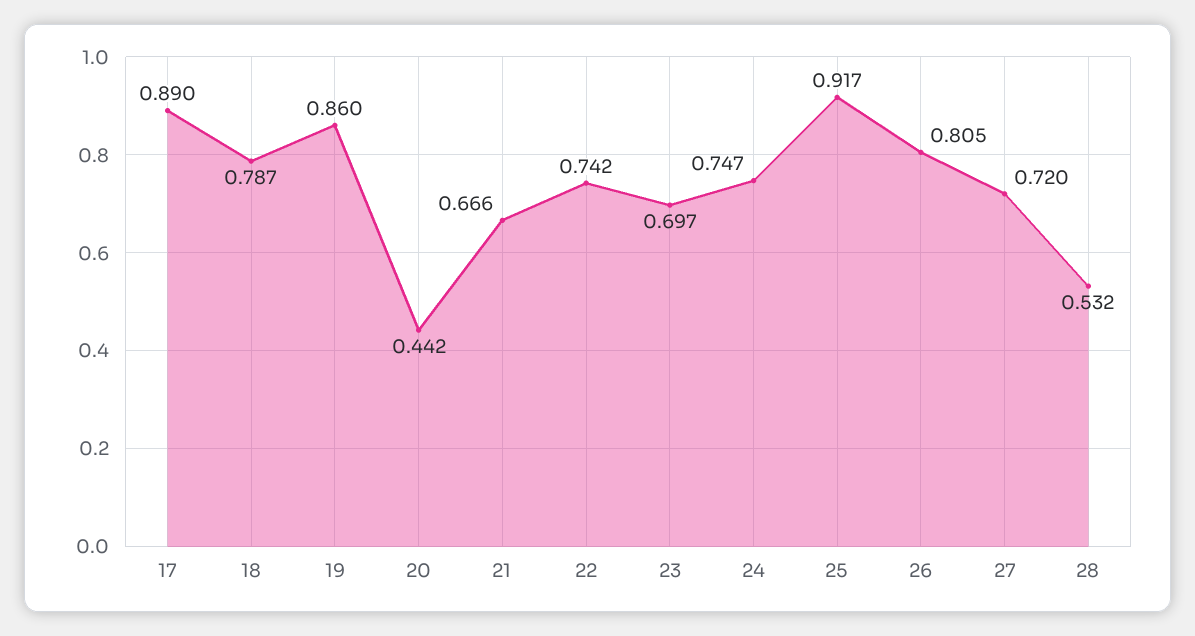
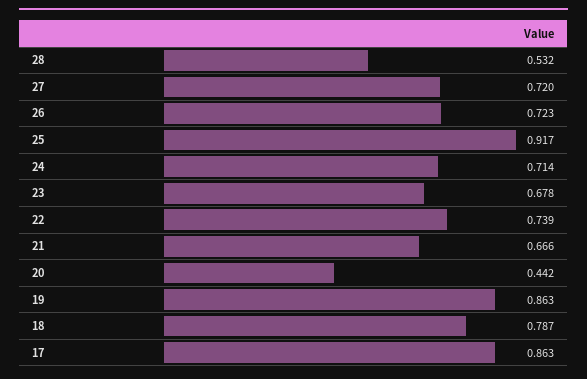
  {
-   "17": 0.89,
+   "17": 0.863,
    "18": 0.787,
-   "19": 0.86,
+   "19": 0.863,
    "20": 0.442,
    "21": 0.666,
-   "22": 0.742,
+   "22": 0.739,
-   "23": 0.697,
+   "23": 0.678,
-   "24": 0.747,
+   "24": 0.714,
    "25": 0.917,
-   "26": 0.805,
+   "26": 0.723,
    "27": 0.72,
    "28": 0.532
  }

